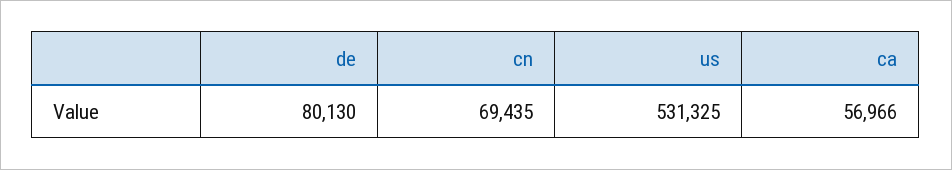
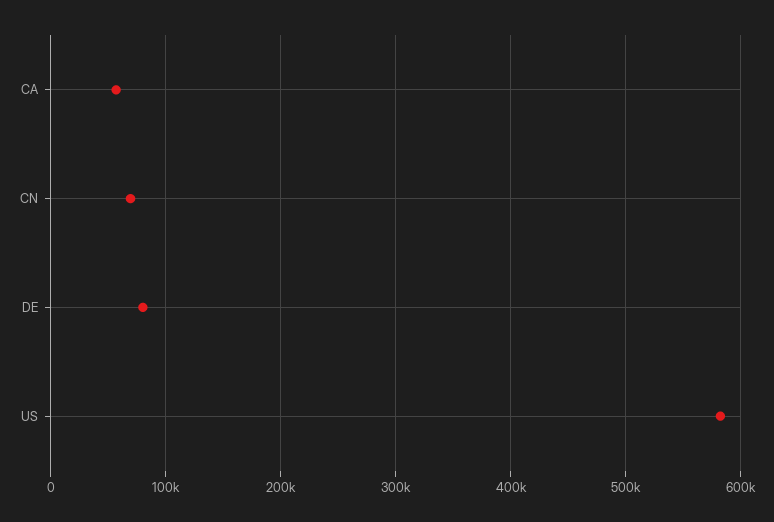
  {
    "de": 80130,
    "cn": 69435,
-   "us": 531325,
+   "us": 580000,
    "ca": 56966
  }

